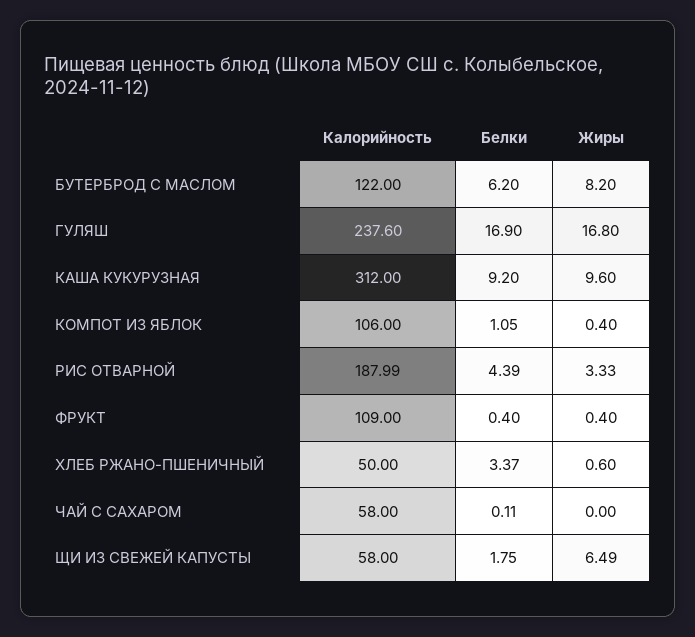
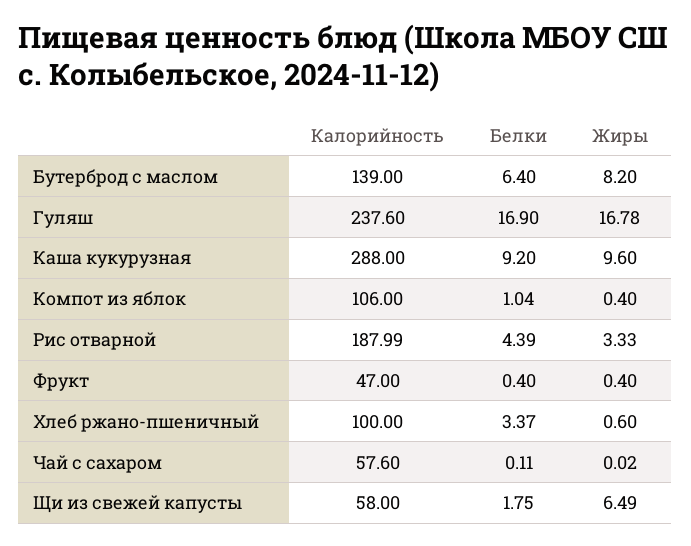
  {
    "Калорийность": {
-     "БУТЕРБРОД С МАСЛОМ": 122,
+     "БУТЕРБРОД С МАСЛОМ": 139,
      "ГУЛЯШ": 237.6,
-     "КАША КУКУРУЗНАЯ": 312,
+     "КАША КУКУРУЗНАЯ": 288,
      "КОМПОТ ИЗ ЯБЛОК": 106,
      "РИС ОТВАРНОЙ": 187.99,
-     "ФРУКТ": 109,
+     "ФРУКТ": 47,
-     "ХЛЕБ РЖАНО-ПШЕНИЧНЫЙ": 50,
+     "ХЛЕБ РЖАНО-ПШЕНИЧНЫЙ": 100,
-     "ЧАЙ С САХАРОМ": 58,
+     "ЧАЙ С САХАРОМ": 57.6,
      "ЩИ ИЗ СВЕЖЕЙ КАПУСТЫ": 58
    },
    "Белки": {
-     "БУТЕРБРОД С МАСЛОМ": 6.2,
+     "БУТЕРБРОД С МАСЛОМ": 6.4,
      "ГУЛЯШ": 16.9,
      "КАША КУКУРУЗНАЯ": 9.2,
-     "КОМПОТ ИЗ ЯБЛОК": 1.05,
+     "КОМПОТ ИЗ ЯБЛОК": 1.04,
      "РИС ОТВАРНОЙ": 4.39,
      "ФРУКТ": 0.4,
      "ХЛЕБ РЖАНО-ПШЕНИЧНЫЙ": 3.37,
      "ЧАЙ С САХАРОМ": 0.11,
      "ЩИ ИЗ СВЕЖЕЙ КАПУСТЫ": 1.75
    },
    "Жиры": {
      "БУТЕРБРОД С МАСЛОМ": 8.2,
-     "ГУЛЯШ": 16.8,
+     "ГУЛЯШ": 16.78,
      "КАША КУКУРУЗНАЯ": 9.6,
      "КОМПОТ ИЗ ЯБЛОК": 0.4,
      "РИС ОТВАРНОЙ": 3.33,
      "ФРУКТ": 0.4,
      "ХЛЕБ РЖАНО-ПШЕНИЧНЫЙ": 0.6,
-     "ЧАЙ С САХАРОМ": 0,
+     "ЧАЙ С САХАРОМ": 0.02,
      "ЩИ ИЗ СВЕЖЕЙ КАПУСТЫ": 6.49
    }
  }

